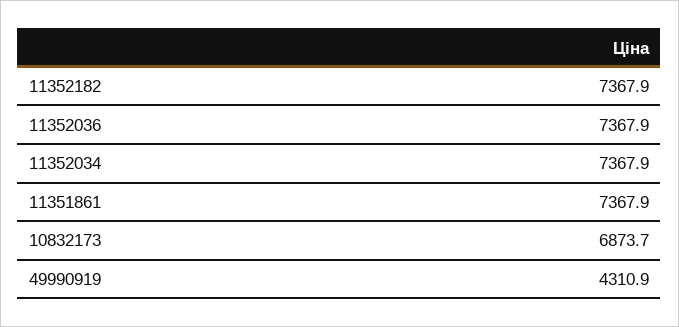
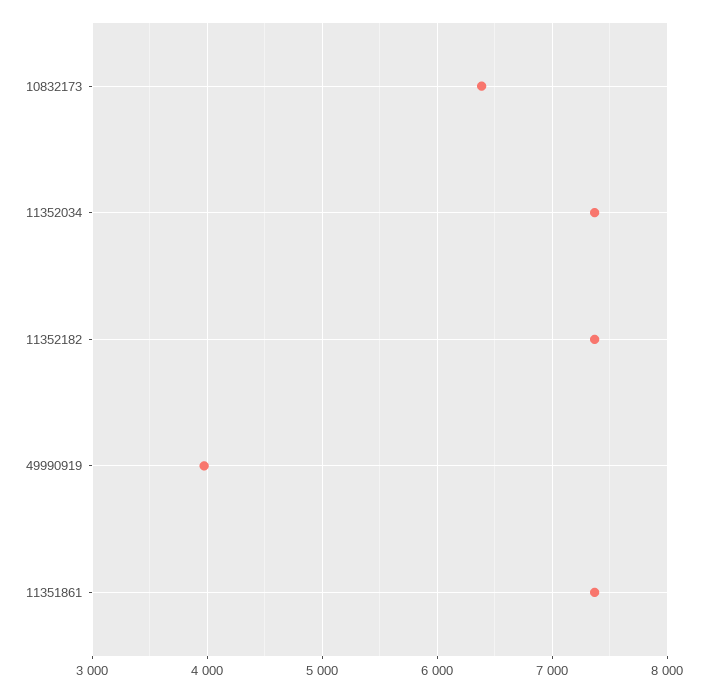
  {
    "11352182": 7367.9,
-   "11352036": 7367.9,
    "11352034": 7367.9,
    "11351861": 7367.9,
-   "10832173": 6873.7,
+   "10832173": 6400,
-   "49990919": 4310.9
+   "49990919": 4000
  }

